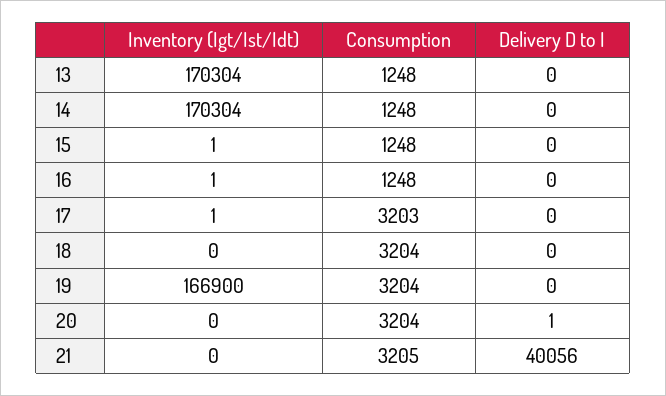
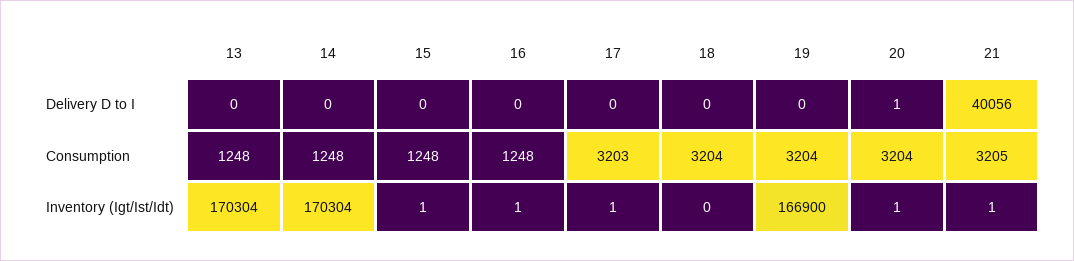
  {
    "Inventory (Igt/Ist/Idt)": {
      "13": 170304,
      "14": 170304,
      "15": 1,
      "16": 1,
      "17": 1,
      "18": 0,
      "19": 166900,
-     "20": 0,
+     "20": 1,
-     "21": 0
+     "21": 1
    },
    "Consumption": {
      "13": 1248,
      "14": 1248,
      "15": 1248,
      "16": 1248,
      "17": 3203,
      "18": 3204,
      "19": 3204,
      "20": 3204,
      "21": 3205
    },
    "Delivery D to I": {
      "13": 0,
      "14": 0,
      "15": 0,
      "16": 0,
      "17": 0,
      "18": 0,
      "19": 0,
      "20": 1,
      "21": 40056
    }
  }

